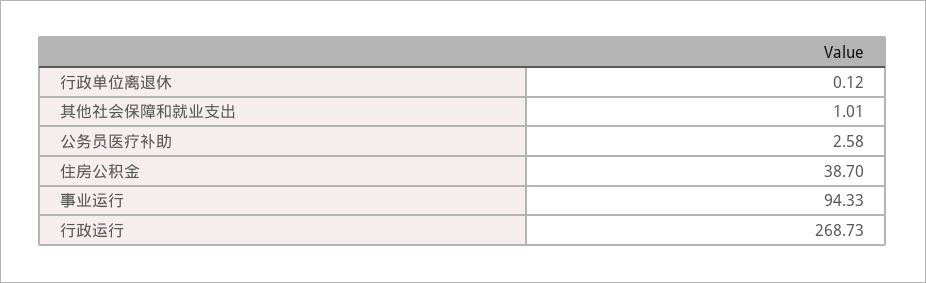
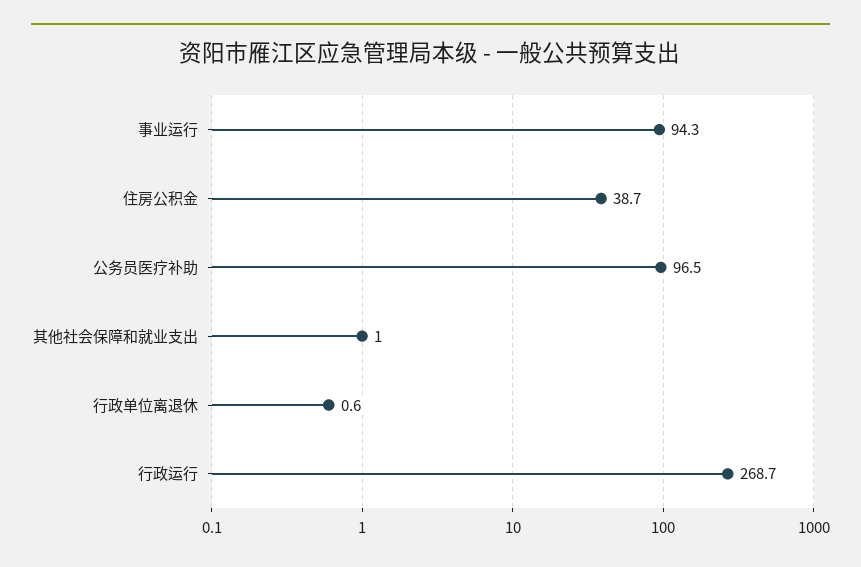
  {
-   "行政单位离退休": 0.12,
+   "行政单位离退休": 0.6,
    "其他社会保障和就业支出": 1.01,
-   "公务员医疗补助": 2.58,
+   "公务员医疗补助": 96.5,
    "住房公积金": 38.7,
    "事业运行": 94.33,
    "行政运行": 268.73
  }

